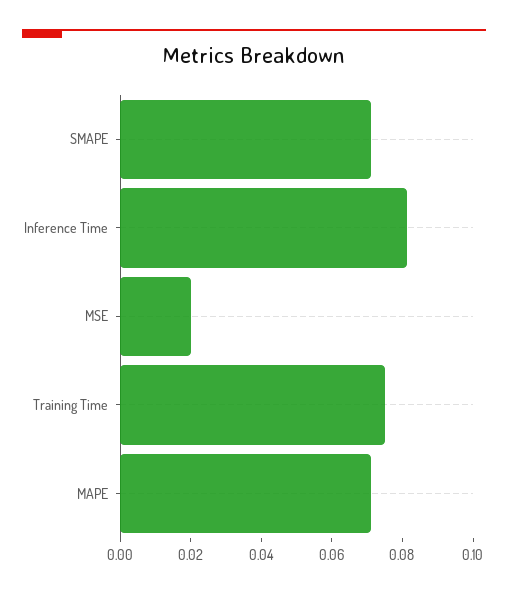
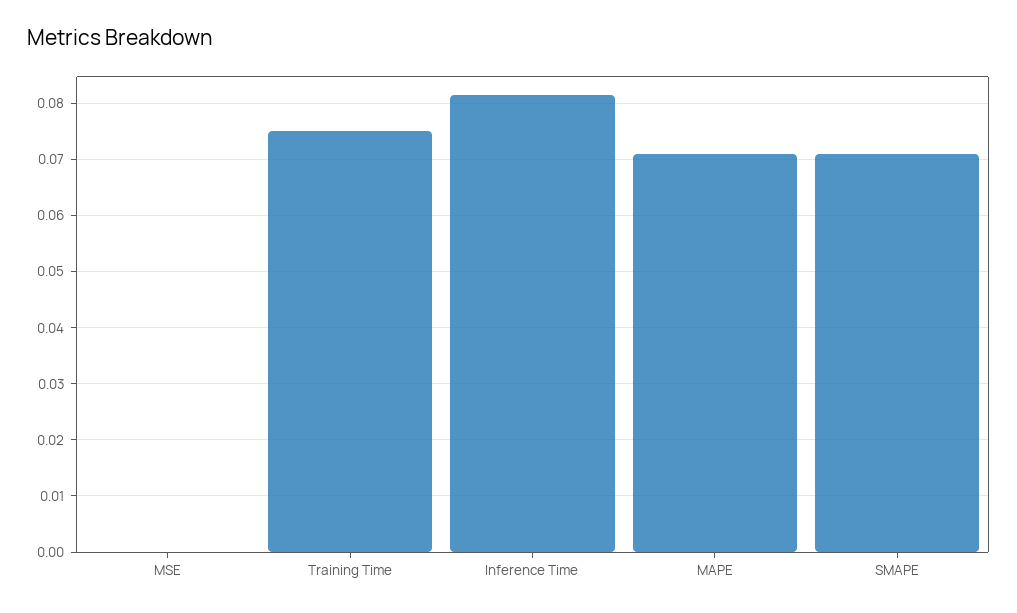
  {
    "SMAPE": 0.072,
    "Inference Time": 0.082,
-   "MSE": 0.02,
+   "MSE": 0,
    "Training Time": 0.076,
    "MAPE": 0.072
  }

